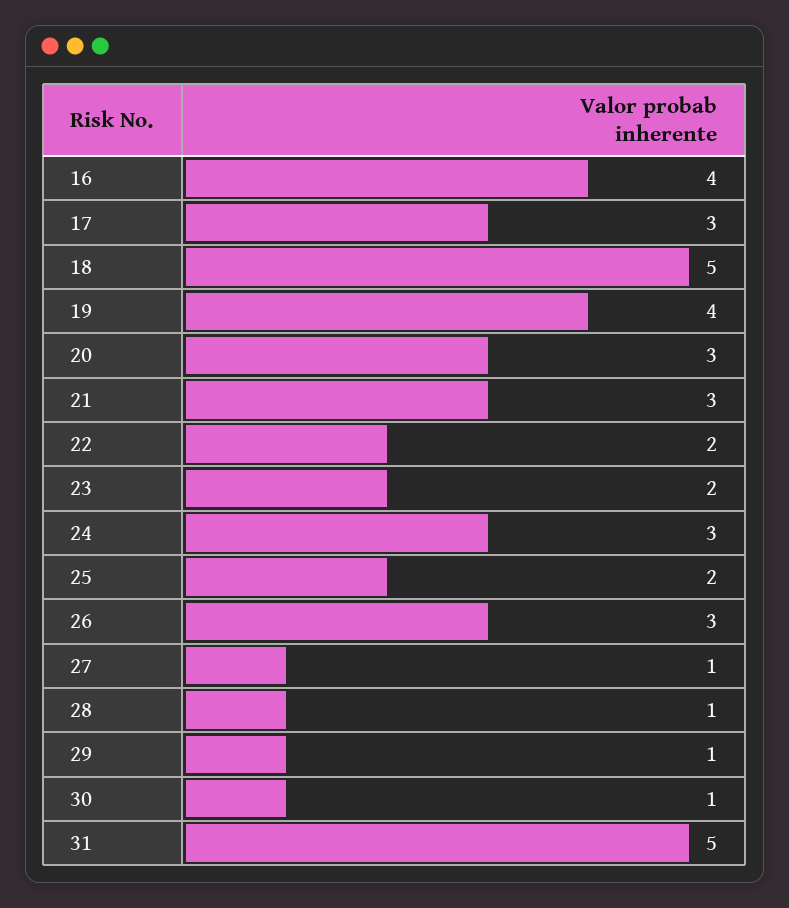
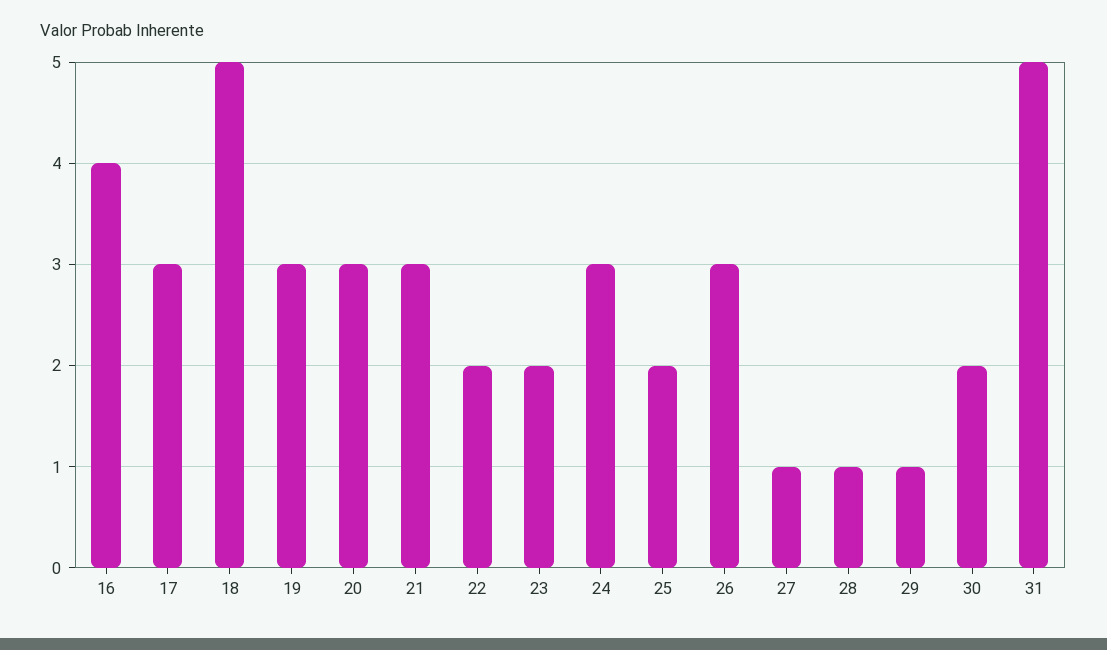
  {
    "16": 4,
    "17": 3,
    "18": 5,
-   "19": 4,
+   "19": 3,
    "20": 3,
    "21": 3,
    "22": 2,
    "23": 2,
    "24": 3,
    "25": 2,
    "26": 3,
    "27": 1,
    "28": 1,
    "29": 1,
-   "30": 1,
+   "30": 2,
    "31": 5
  }

